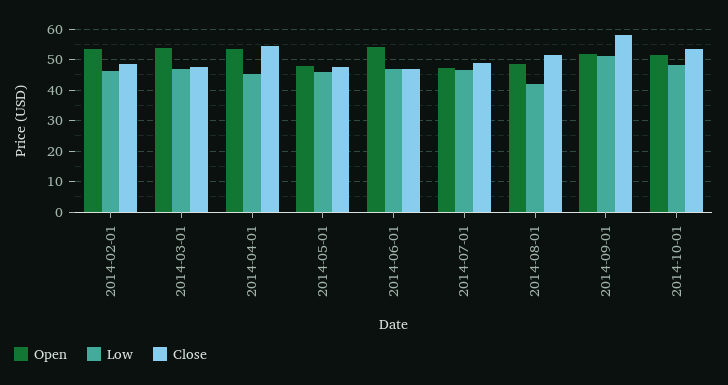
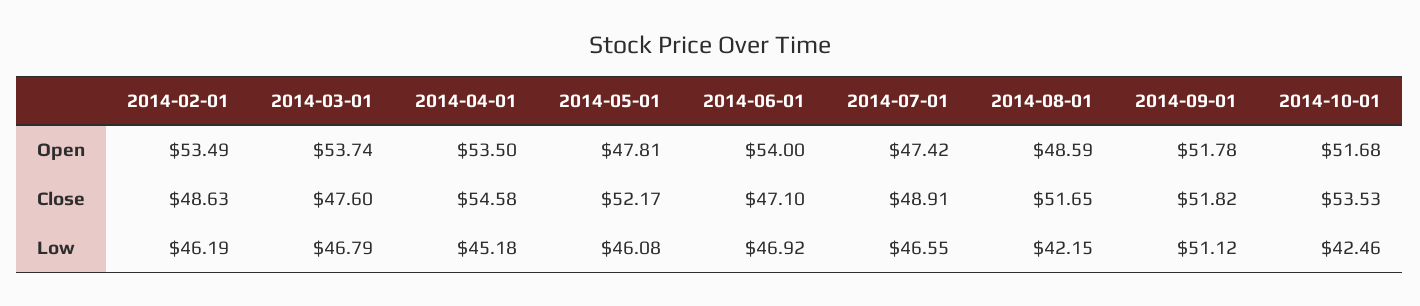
  {
    "Open": {
      "2014-02-01": 53.49,
      "2014-03-01": 53.74,
      "2014-04-01": 53.5,
      "2014-05-01": 47.81,
      "2014-06-01": 54,
      "2014-07-01": 47.42,
      "2014-08-01": 48.59,
      "2014-09-01": 51.78,
      "2014-10-01": 51.68
    },
    "Low": {
      "2014-02-01": 46.19,
      "2014-03-01": 46.79,
      "2014-04-01": 45.18,
      "2014-05-01": 46.08,
      "2014-06-01": 46.92,
      "2014-07-01": 46.55,
      "2014-08-01": 42.15,
      "2014-09-01": 51.12,
-     "2014-10-01": 48
+     "2014-10-01": 42.46
    },
    "Close": {
      "2014-02-01": 48.63,
      "2014-03-01": 47.6,
      "2014-04-01": 54.58,
-     "2014-05-01": 48,
+     "2014-05-01": 52.17,
      "2014-06-01": 47.1,
      "2014-07-01": 48.91,
      "2014-08-01": 51.65,
-     "2014-09-01": 58,
+     "2014-09-01": 51.82,
      "2014-10-01": 53.53
    }
  }

